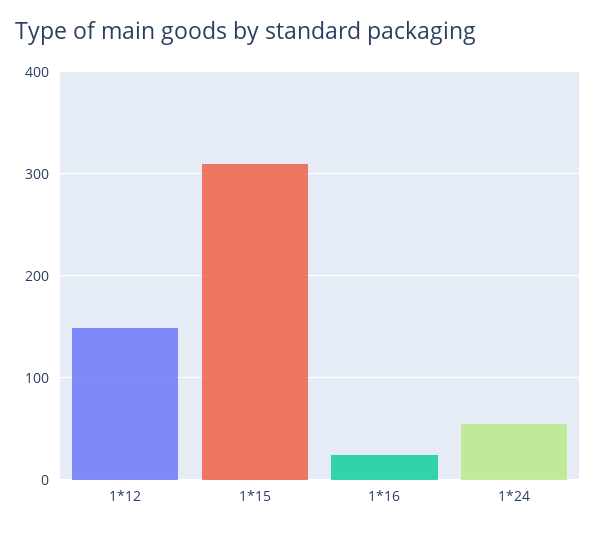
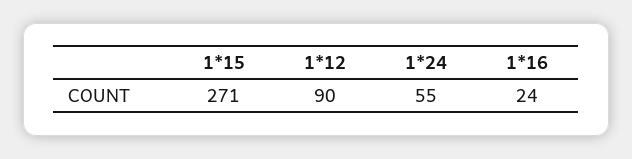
  {
-   "1*12": 150,
+   "1*12": 90,
-   "1*15": 310,
+   "1*15": 271,
    "1*16": 24,
    "1*24": 55
  }

